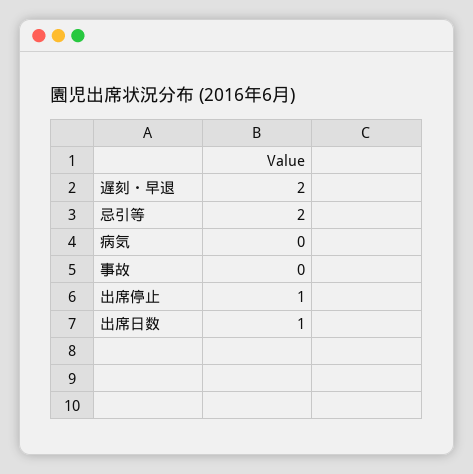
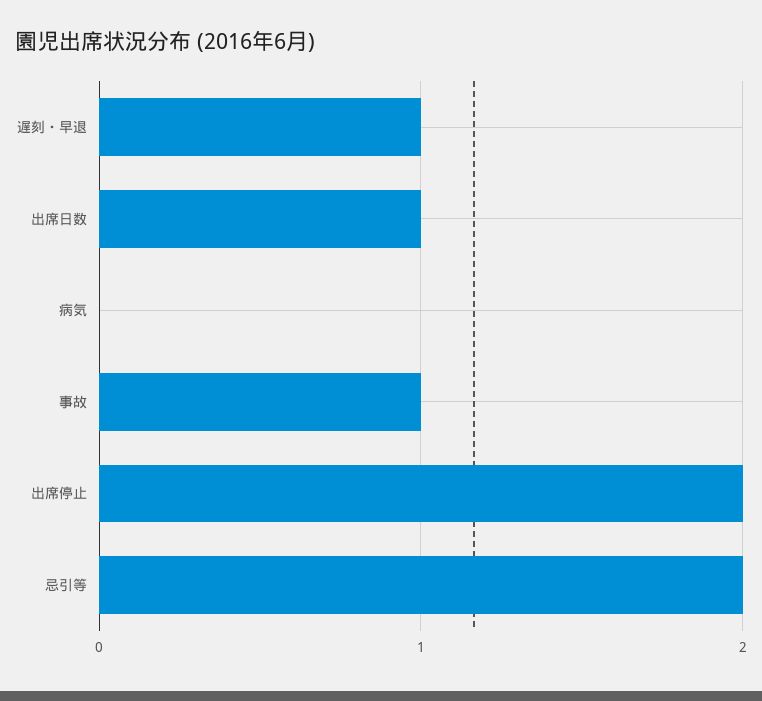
  {
-   "遅刻・早退": 2,
+   "遅刻・早退": 1,
    "忌引等": 2,
    "病気": 0,
-   "事故": 0,
+   "事故": 1,
-   "出席停止": 1,
+   "出席停止": 2,
    "出席日数": 1
  }

